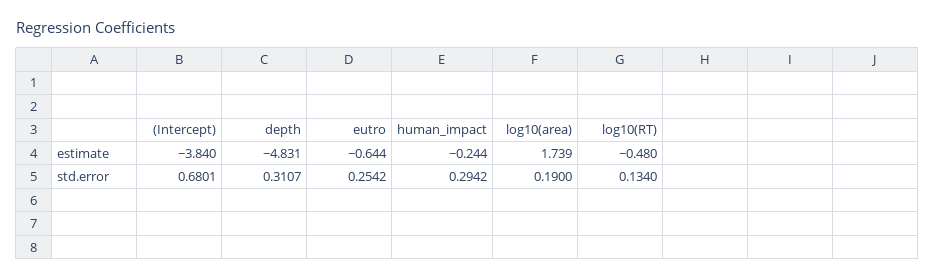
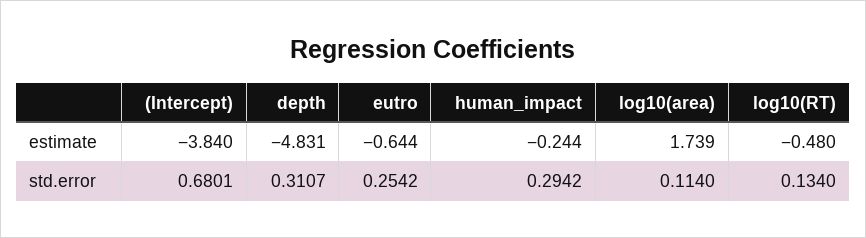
  {
    "(Intercept)": {
      "estimate": -3.84,
      "std.error": 0.6801
    },
    "depth": {
      "estimate": -4.831,
      "std.error": 0.3107
    },
    "eutro": {
      "estimate": -0.644,
      "std.error": 0.2542
    },
    "human_impact": {
      "estimate": -0.244,
      "std.error": 0.2942
    },
    "log10(area)": {
      "estimate": 1.739,
-     "std.error": 0.19
+     "std.error": 0.114
    },
    "log10(RT)": {
      "estimate": -0.48,
      "std.error": 0.134
    }
  }

